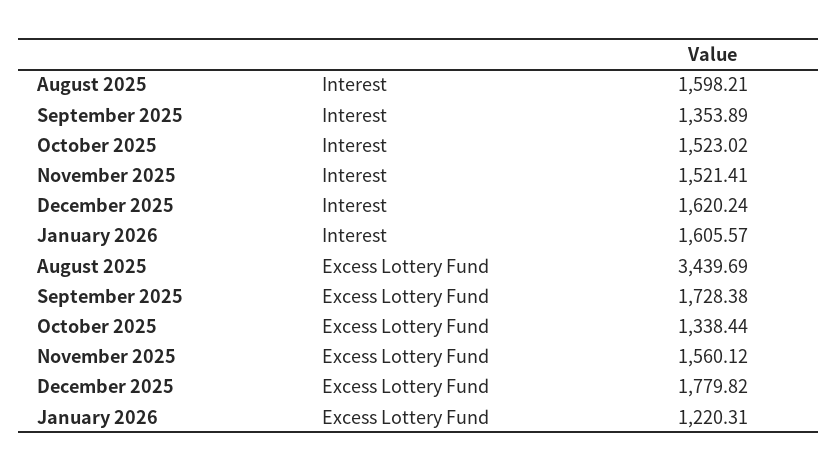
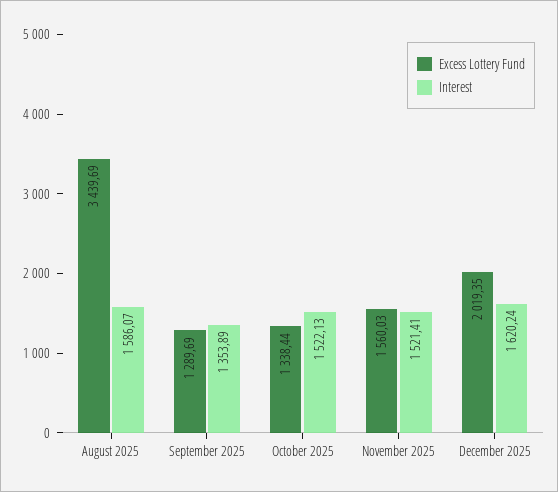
  {
    "Interest": {
-     "August 2025": 1598.21,
+     "August 2025": 1586.07,
      "September 2025": 1353.89,
-     "October 2025": 1523.02,
+     "October 2025": 1522.13,
      "November 2025": 1521.41,
-     "December 2025": 1620.24,
+     "December 2025": 1620.24
-     "January 2026": 1605.57
    },
    "Excess Lottery Fund": {
      "August 2025": 3439.69,
-     "September 2025": 1728.38,
+     "September 2025": 1289.69,
      "October 2025": 1338.44,
-     "November 2025": 1560.12,
+     "November 2025": 1560.03,
-     "December 2025": 1779.82,
+     "December 2025": 2019.35
-     "January 2026": 1220.31
    }
  }

